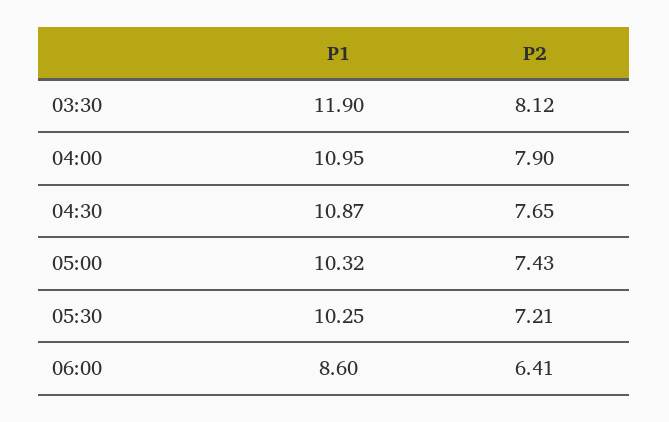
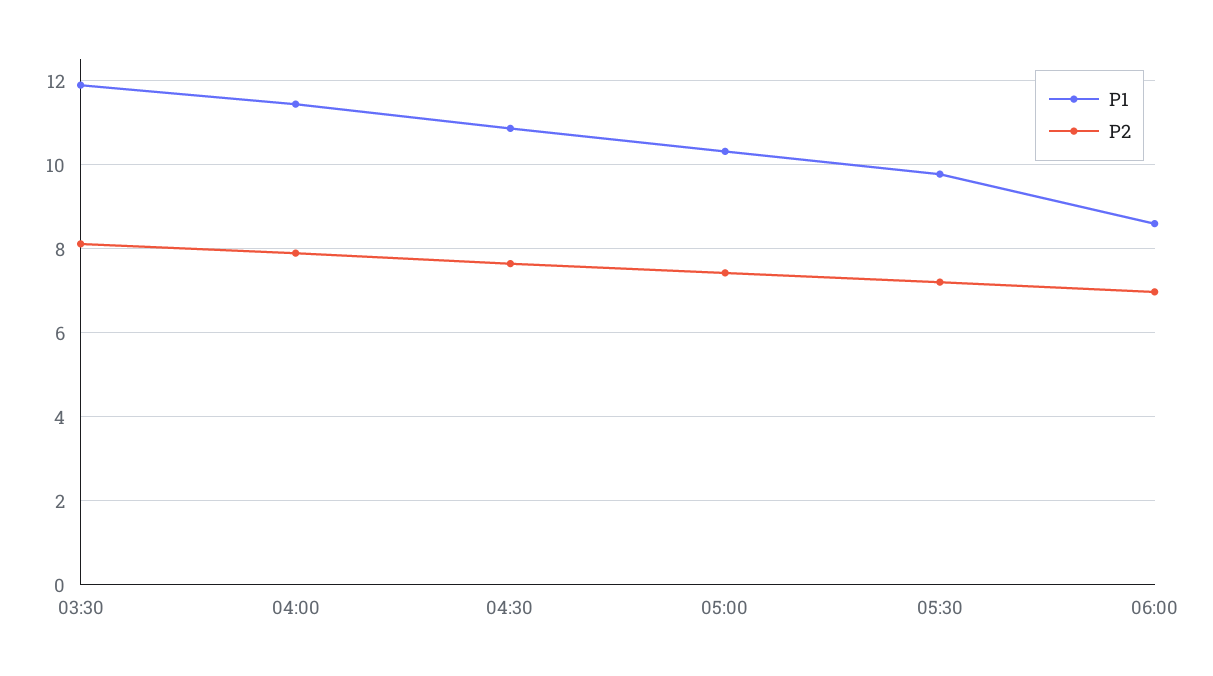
  {
    "P1": {
      "03:30": 11.9,
-     "04:00": 10.95,
+     "04:00": 11.4,
      "04:30": 10.87,
      "05:00": 10.32,
-     "05:30": 10.25,
+     "05:30": 9.8,
      "06:00": 8.6
    },
    "P2": {
      "03:30": 8.12,
      "04:00": 7.9,
      "04:30": 7.65,
      "05:00": 7.43,
      "05:30": 7.21,
-     "06:00": 6.41
+     "06:00": 7
    }
  }

